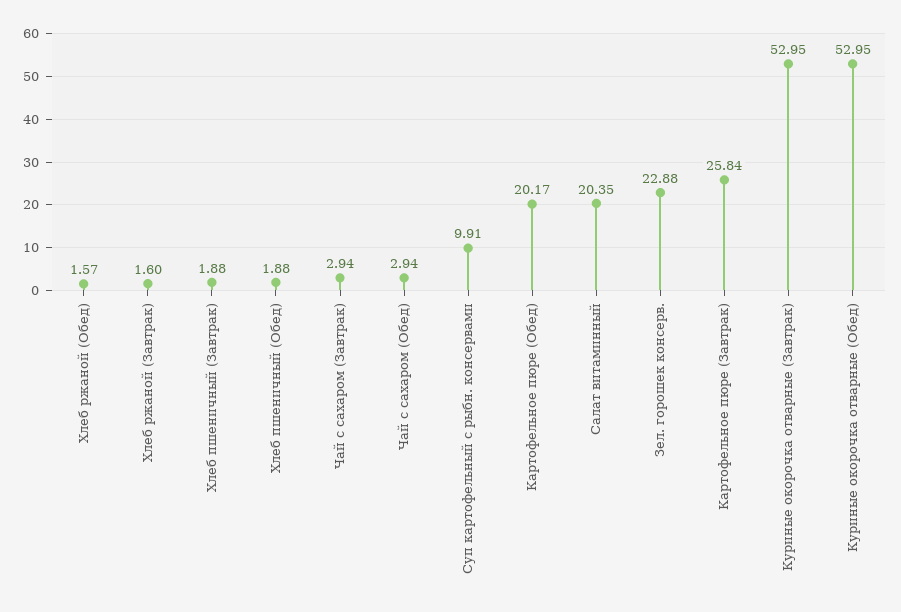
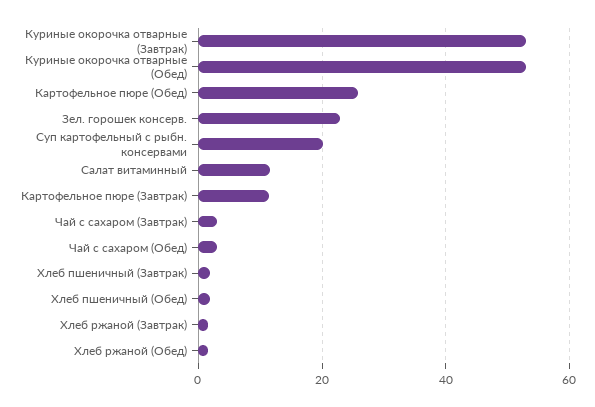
  {
    "Хлеб ржаной (Обед)": 1.57,
    "Хлеб ржаной (Завтрак)": 1.6,
    "Хлеб пшеничный (Завтрак)": 1.88,
    "Хлеб пшеничный (Обед)": 1.88,
    "Чай с сахаром (Завтрак)": 2.94,
    "Чай с сахаром (Обед)": 2.94,
-   "Суп картофельный с рыбн. консервами": 9.91,
+   "Суп картофельный с рыбн. консервами": 20,
-   "Картофельное пюре (Обед)": 20.17,
+   "Картофельное пюре (Обед)": 26,
-   "Салат витаминный": 20.35,
+   "Салат витаминный": 12,
    "Зел. горошек консерв.": 22.88,
-   "Картофельное пюре (Завтрак)": 25.84,
+   "Картофельное пюре (Завтрак)": 12,
    "Куриные окорочка отварные (Завтрак)": 52.95,
    "Куриные окорочка отварные (Обед)": 52.95
  }

